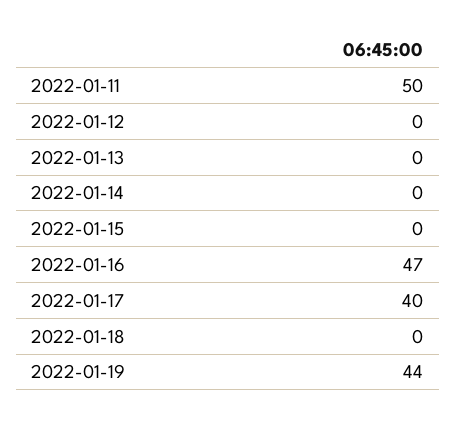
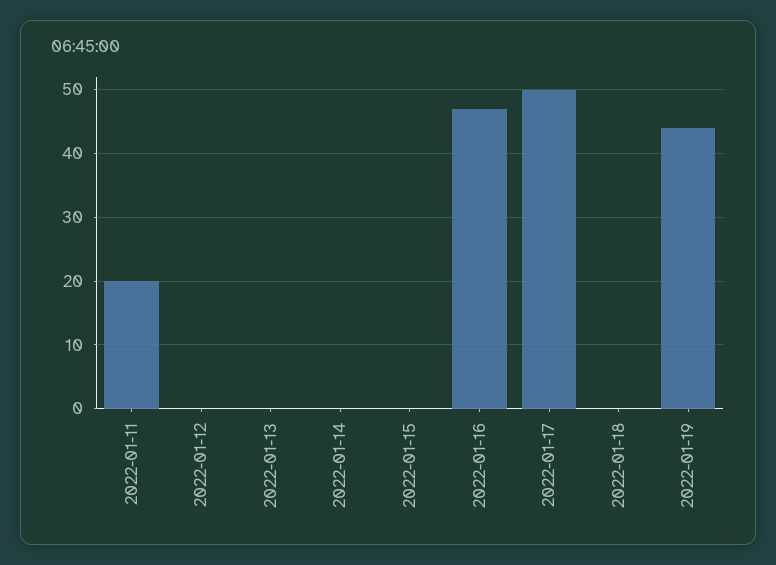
  {
-   "2022-01-11": 50,
+   "2022-01-11": 20,
    "2022-01-12": 0,
    "2022-01-13": 0,
    "2022-01-14": 0,
    "2022-01-15": 0,
    "2022-01-16": 47,
-   "2022-01-17": 40,
+   "2022-01-17": 50,
    "2022-01-18": 0,
    "2022-01-19": 44
  }

